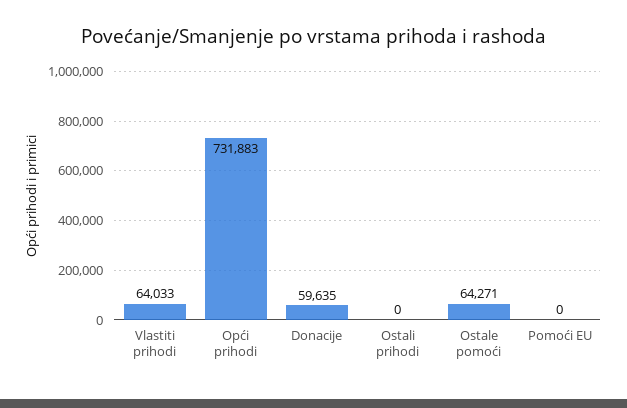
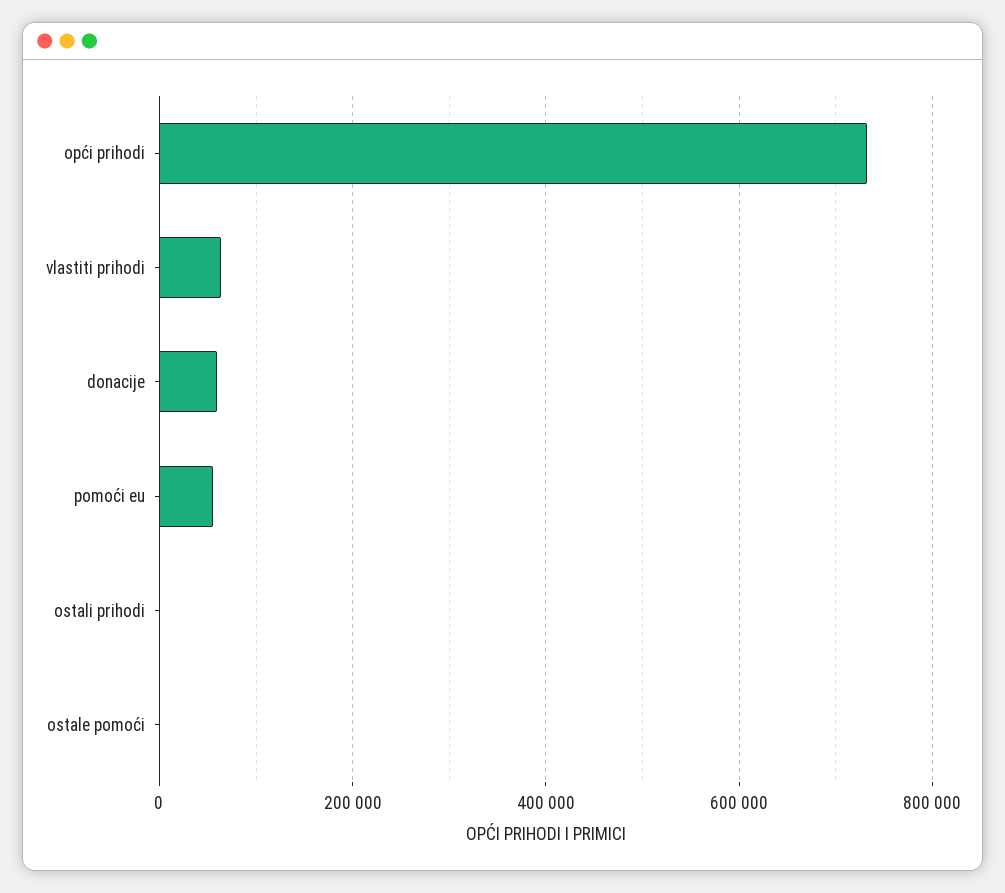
  {
    "Vlastiti prihodi": 64033,
    "Opći prihodi": 731883,
    "Donacije": 59635,
    "Ostali prihodi": 0,
-   "Ostale pomoći": 64271,
+   "Ostale pomoći": 0,
-   "Pomoći EU": 0
+   "Pomoći EU": 60000
  }

